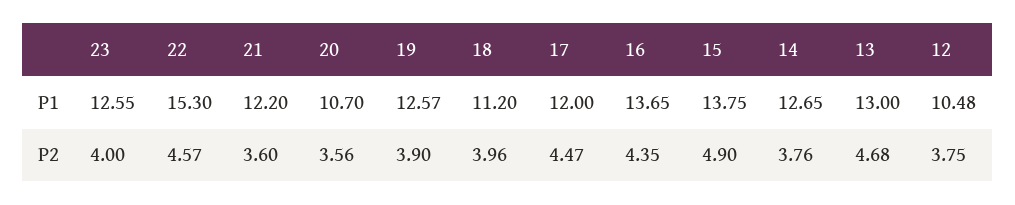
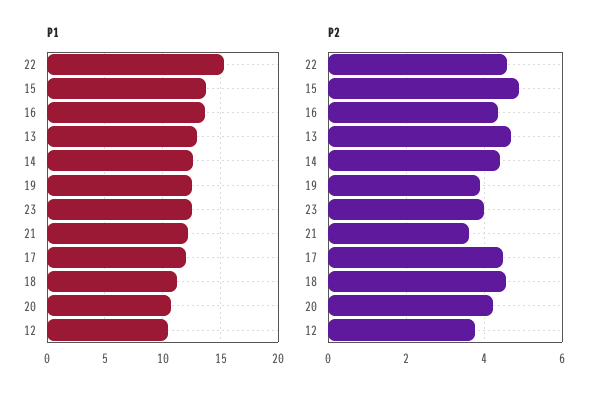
  {
    "P1": {
      "23": 12.55,
      "22": 15.3,
      "21": 12.2,
      "20": 10.7,
      "19": 12.57,
      "18": 11.2,
      "17": 12,
      "16": 13.65,
      "15": 13.75,
      "14": 12.65,
      "13": 13,
      "12": 10.48
    },
    "P2": {
      "23": 4,
      "22": 4.57,
      "21": 3.6,
-     "20": 3.56,
+     "20": 4.2,
      "19": 3.9,
-     "18": 3.96,
+     "18": 4.6,
      "17": 4.47,
      "16": 4.35,
      "15": 4.9,
-     "14": 3.76,
+     "14": 4.4,
      "13": 4.68,
      "12": 3.75
    }
  }

